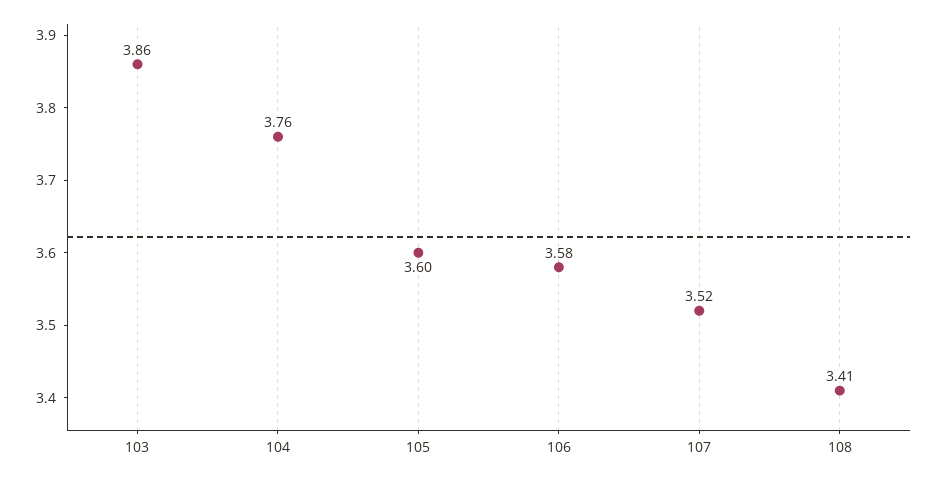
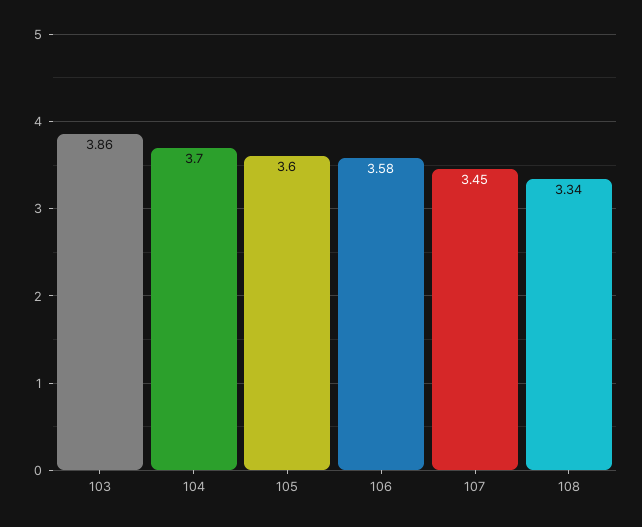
  {
    "103": 3.86,
-   "104": 3.76,
+   "104": 3.7,
    "105": 3.6,
    "106": 3.58,
-   "107": 3.52,
+   "107": 3.45,
-   "108": 3.41
+   "108": 3.34
  }

